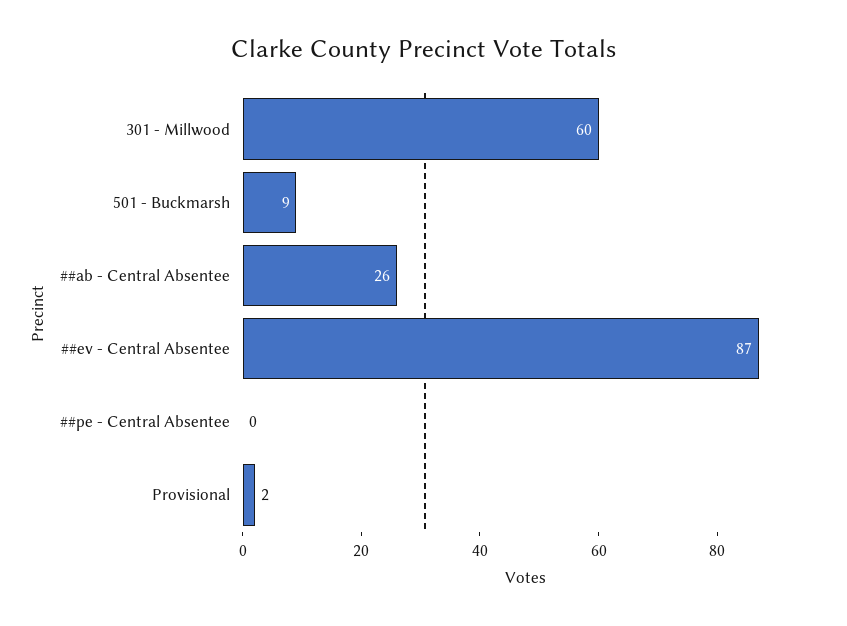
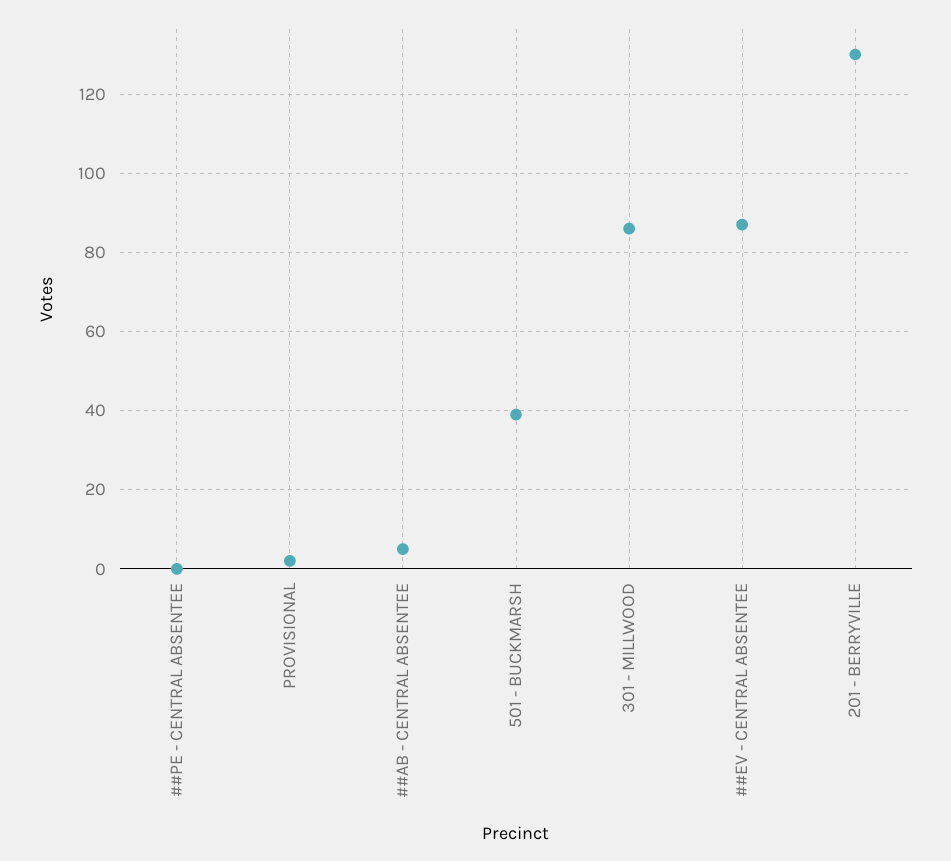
  {
-   "301 - Millwood": 60,
+   "301 - Millwood": 85,
-   "501 - Buckmarsh": 9,
+   "501 - Buckmarsh": 40,
-   "##ab - Central Absentee": 26,
+   "##ab - Central Absentee": 5,
    "##ev - Central Absentee": 87,
    "##pe - Central Absentee": 0,
-   "Provisional": 2
+   "Provisional": 2,
+   "201 - BERRYVILLE": 130
  }

